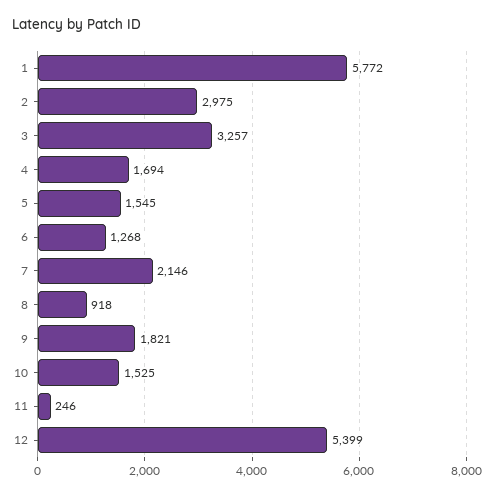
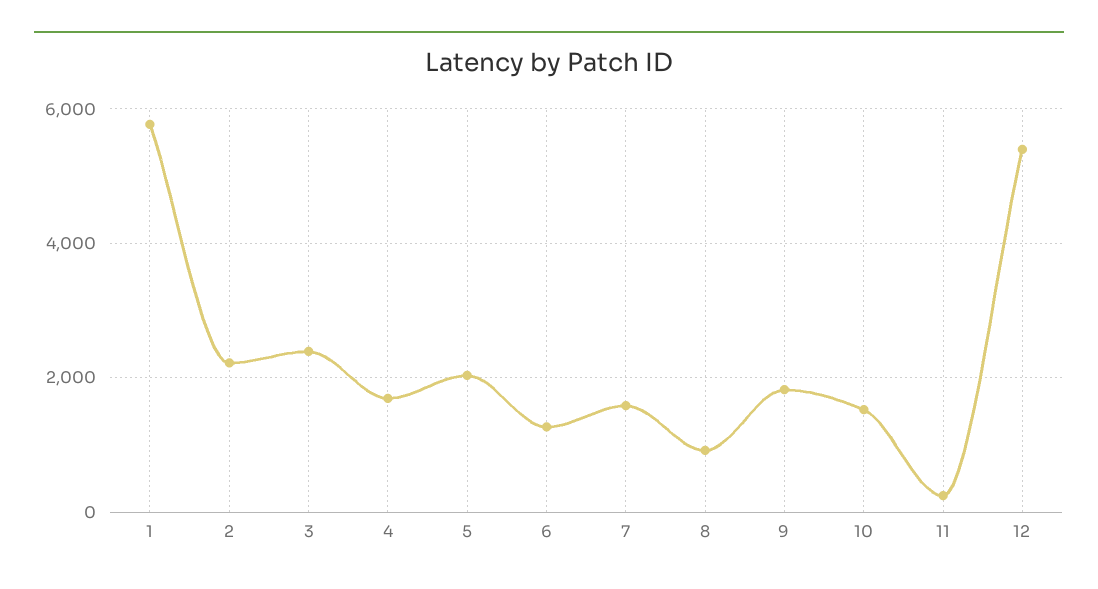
  {
    "1": 5772,
-   "2": 2975,
+   "2": 2200,
-   "3": 3257,
+   "3": 2400,
    "4": 1694,
-   "5": 1545,
+   "5": 2000,
    "6": 1268,
-   "7": 2146,
+   "7": 1600,
    "8": 918,
    "9": 1821,
    "10": 1525,
    "11": 246,
    "12": 5399
  }

